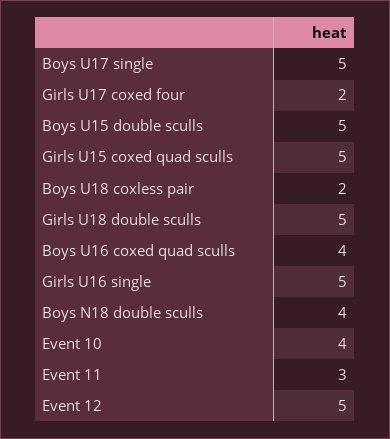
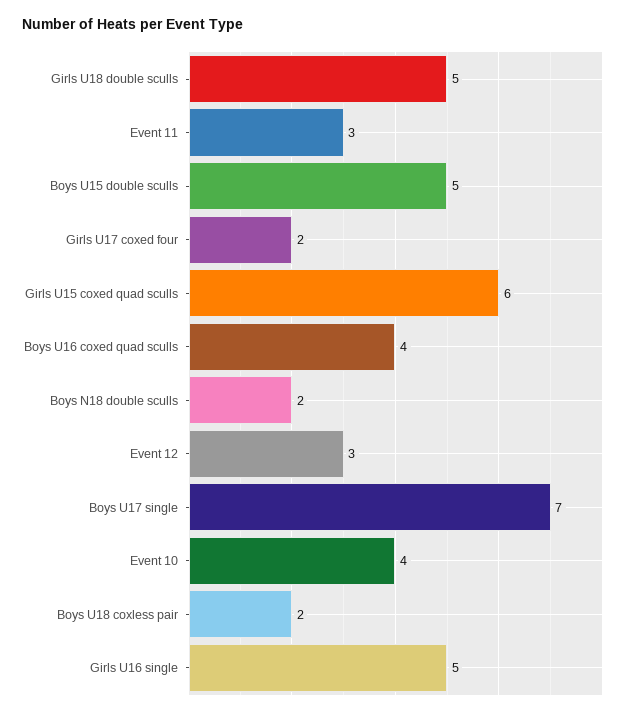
  {
-   "Boys U17 single": 5,
+   "Boys U17 single": 7,
    "Girls U17 coxed four": 2,
    "Boys U15 double sculls": 5,
-   "Girls U15 coxed quad sculls": 5,
+   "Girls U15 coxed quad sculls": 6,
    "Boys U18 coxless pair": 2,
    "Girls U18 double sculls": 5,
    "Boys U16 coxed quad sculls": 4,
    "Girls U16 single": 5,
-   "Boys N18 double sculls": 4,
+   "Boys N18 double sculls": 2,
    "Event 10": 4,
    "Event 11": 3,
-   "Event 12": 5
+   "Event 12": 3
  }

